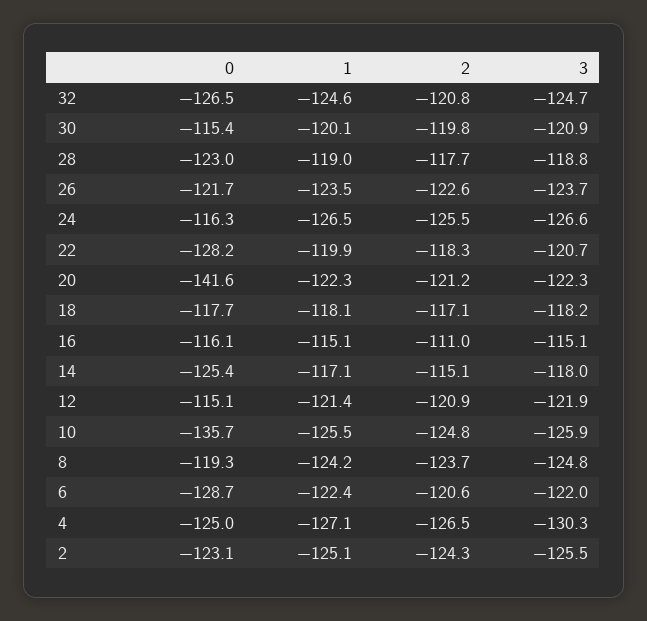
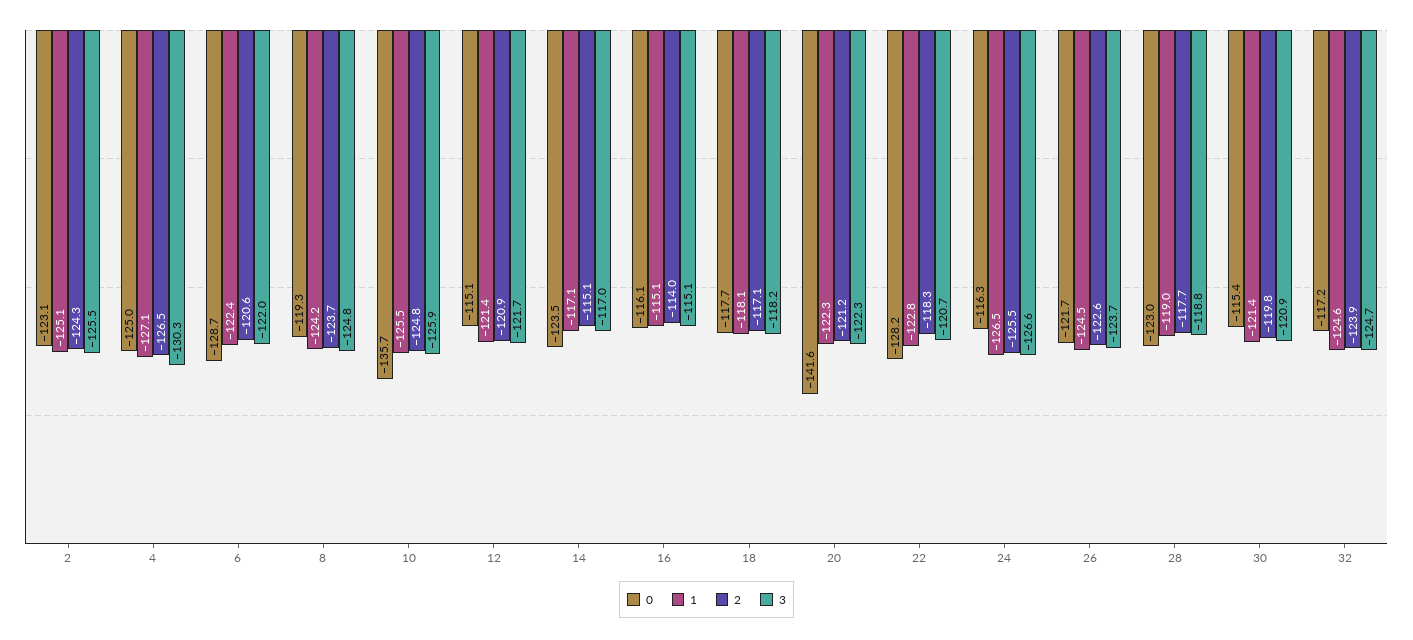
  {
    "0": {
-     "32": -126.5,
+     "32": -117.2,
      "30": -115.4,
      "28": -123,
      "26": -121.7,
      "24": -116.3,
      "22": -128.2,
      "20": -141.6,
      "18": -117.7,
      "16": -116.1,
-     "14": -125.4,
+     "14": -123.5,
      "12": -115.1,
      "10": -135.7,
      "8": -119.3,
      "6": -128.7,
      "4": -125,
      "2": -123.1
    },
    "1": {
      "32": -124.6,
-     "30": -120.1,
+     "30": -121.4,
      "28": -119,
-     "26": -123.5,
+     "26": -124.5,
      "24": -126.5,
-     "22": -119.9,
+     "22": -122.8,
      "20": -122.3,
      "18": -118.1,
      "16": -115.1,
      "14": -117.1,
      "12": -121.4,
      "10": -125.5,
      "8": -124.2,
      "6": -122.4,
      "4": -127.1,
      "2": -125.1
    },
    "2": {
-     "32": -120.8,
+     "32": -123.9,
      "30": -119.8,
      "28": -117.7,
      "26": -122.6,
      "24": -125.5,
      "22": -118.3,
      "20": -121.2,
      "18": -117.1,
-     "16": -111,
+     "16": -114,
      "14": -115.1,
      "12": -120.9,
      "10": -124.8,
      "8": -123.7,
      "6": -120.6,
      "4": -126.5,
      "2": -124.3
    },
    "3": {
      "32": -124.7,
      "30": -120.9,
      "28": -118.8,
      "26": -123.7,
      "24": -126.6,
      "22": -120.7,
      "20": -122.3,
      "18": -118.2,
      "16": -115.1,
-     "14": -118,
+     "14": -117,
-     "12": -121.9,
+     "12": -121.7,
      "10": -125.9,
      "8": -124.8,
      "6": -122,
      "4": -130.3,
      "2": -125.5
    }
  }

